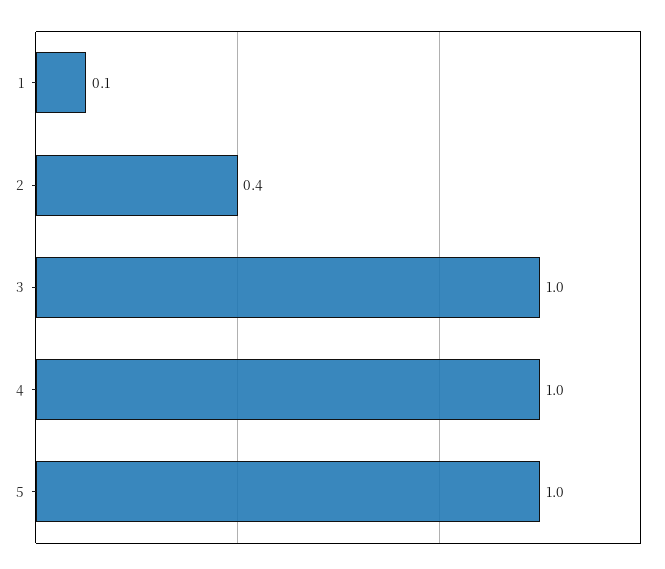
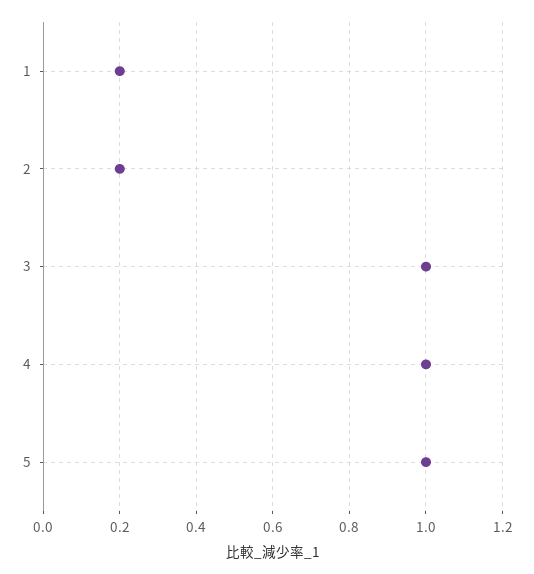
  {
-   "1": 0.1,
+   "1": 0.2,
-   "2": 0.4,
+   "2": 0.2,
    "3": 1,
    "4": 1,
    "5": 1
  }

